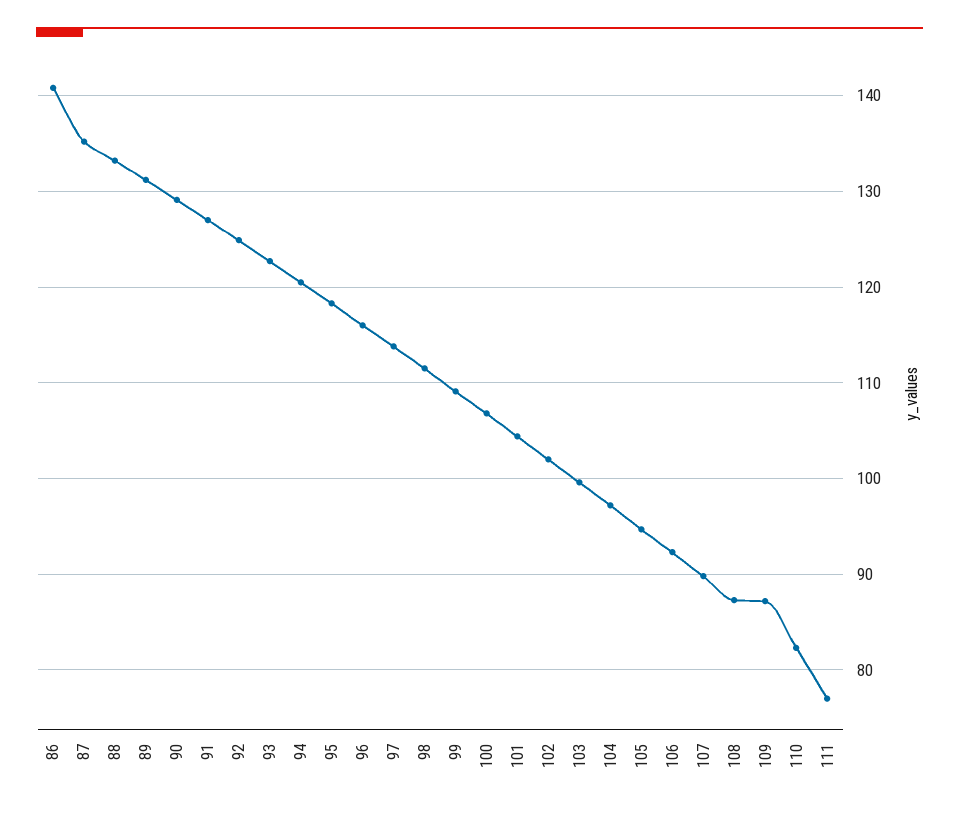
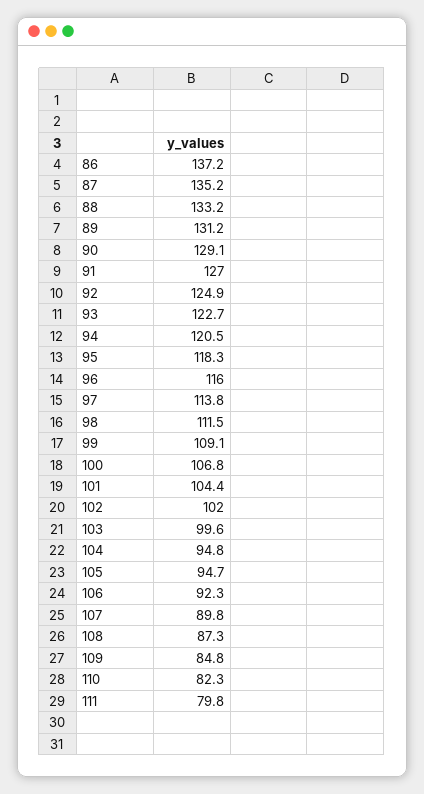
  {
-   "86": 141,
+   "86": 137.2,
    "87": 135.2,
    "88": 133.2,
    "89": 131.2,
    "90": 129.1,
    "91": 127,
    "92": 124.9,
    "93": 122.7,
    "94": 120.5,
    "95": 118.3,
    "96": 116,
    "97": 113.8,
    "98": 111.5,
    "99": 109.1,
    "100": 106.8,
    "101": 104.4,
    "102": 102,
    "103": 99.6,
-   "104": 97,
+   "104": 94.8,
    "105": 94.7,
    "106": 92.3,
    "107": 89.8,
    "108": 87.3,
-   "109": 87,
+   "109": 84.8,
    "110": 82.3,
-   "111": 77
+   "111": 79.8
  }

